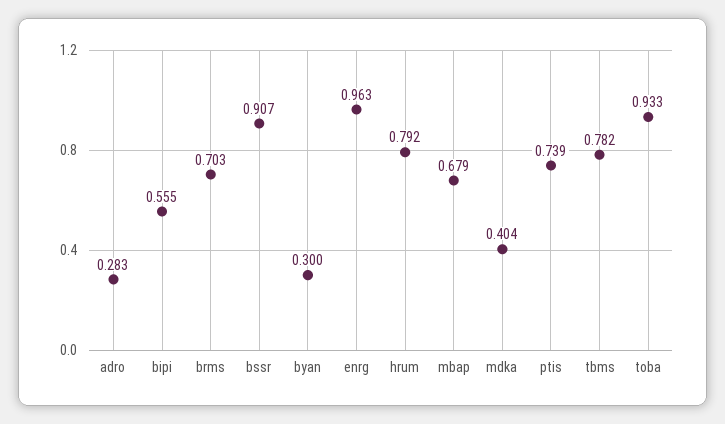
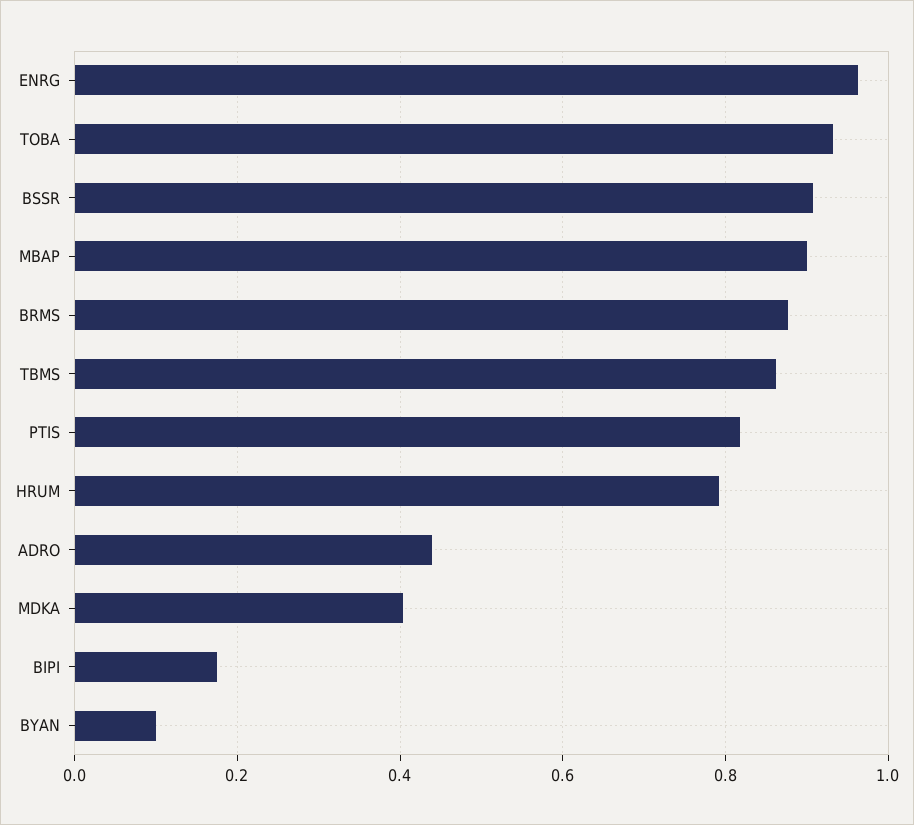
  {
-   "adro": 0.283,
+   "adro": 0.44,
-   "bipi": 0.555,
+   "bipi": 0.18,
-   "brms": 0.703,
+   "brms": 0.88,
    "bssr": 0.907,
-   "byan": 0.3,
+   "byan": 0.1,
    "enrg": 0.963,
    "hrum": 0.792,
-   "mbap": 0.679,
+   "mbap": 0.9,
    "mdka": 0.404,
-   "ptis": 0.739,
+   "ptis": 0.82,
-   "tbms": 0.782,
+   "tbms": 0.86,
    "toba": 0.933
  }

